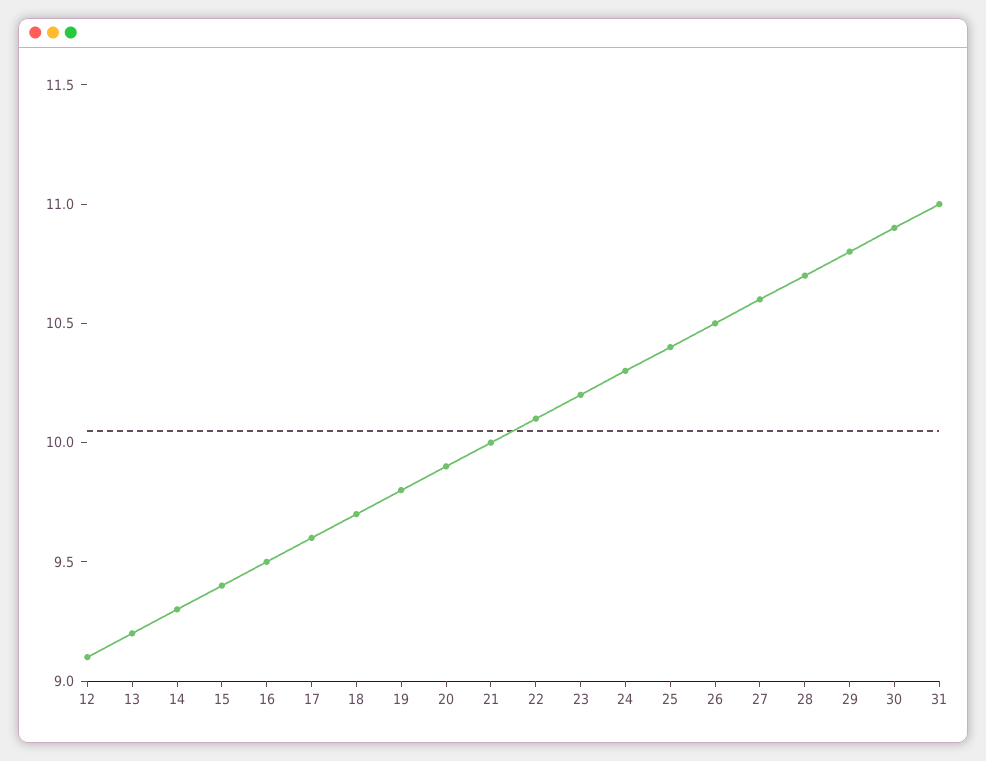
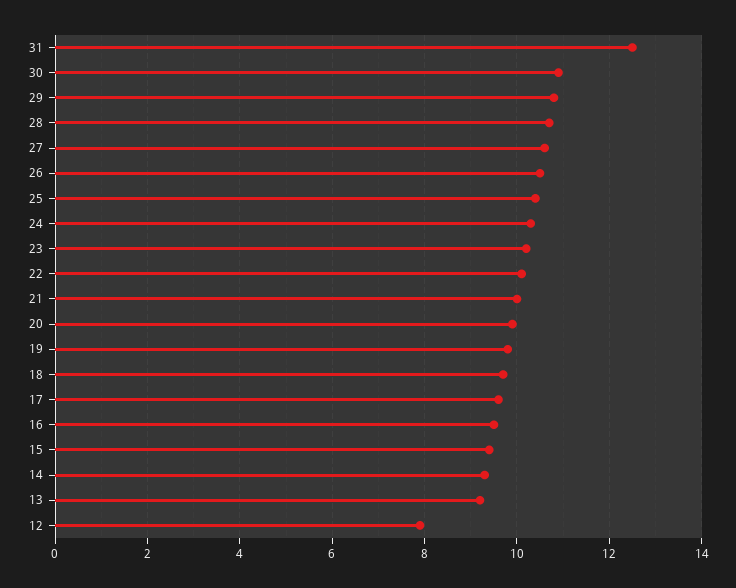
  {
-   "12": 9.1,
+   "12": 8,
    "13": 9.2,
    "14": 9.3,
    "15": 9.4,
    "16": 9.5,
    "17": 9.6,
    "18": 9.7,
    "19": 9.8,
    "20": 9.9,
    "21": 10,
    "22": 10.1,
    "23": 10.2,
    "24": 10.3,
    "25": 10.4,
    "26": 10.5,
    "27": 10.6,
    "28": 10.7,
    "29": 10.8,
    "30": 10.9,
-   "31": 11
+   "31": 12.5
  }

